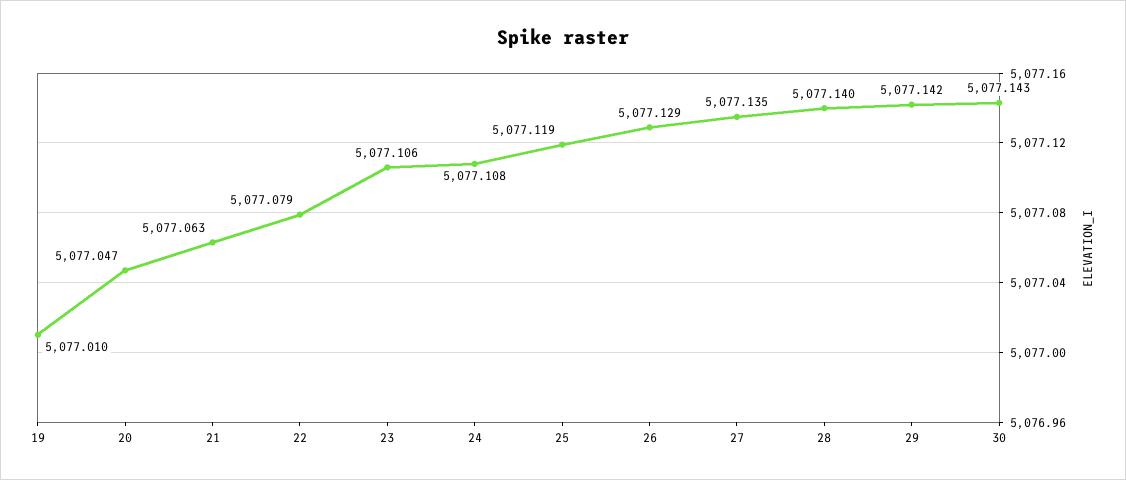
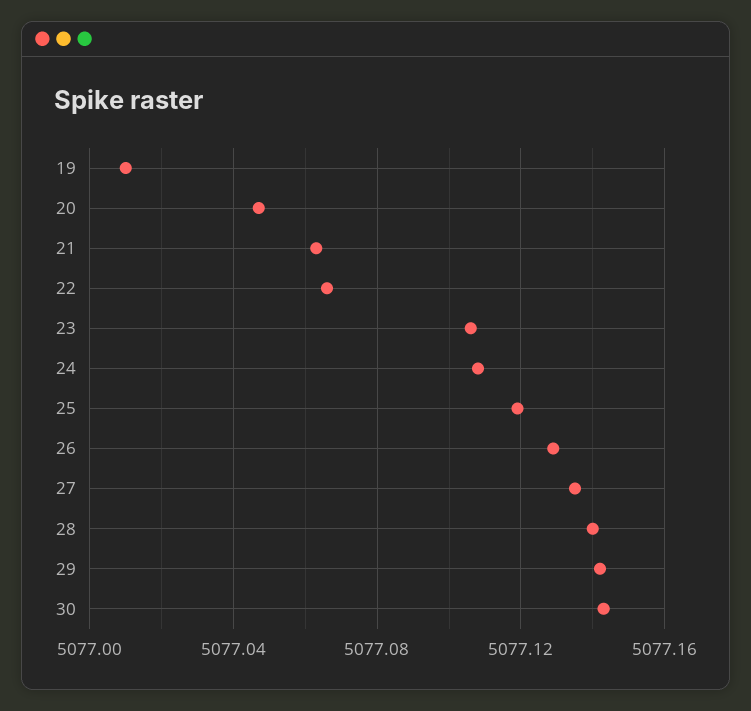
  {
    "19": 5077.01,
    "20": 5077.047,
    "21": 5077.063,
-   "22": 5077.079,
+   "22": 5077.065,
    "23": 5077.106,
    "24": 5077.108,
    "25": 5077.119,
    "26": 5077.129,
    "27": 5077.135,
    "28": 5077.14,
    "29": 5077.142,
    "30": 5077.143
  }

